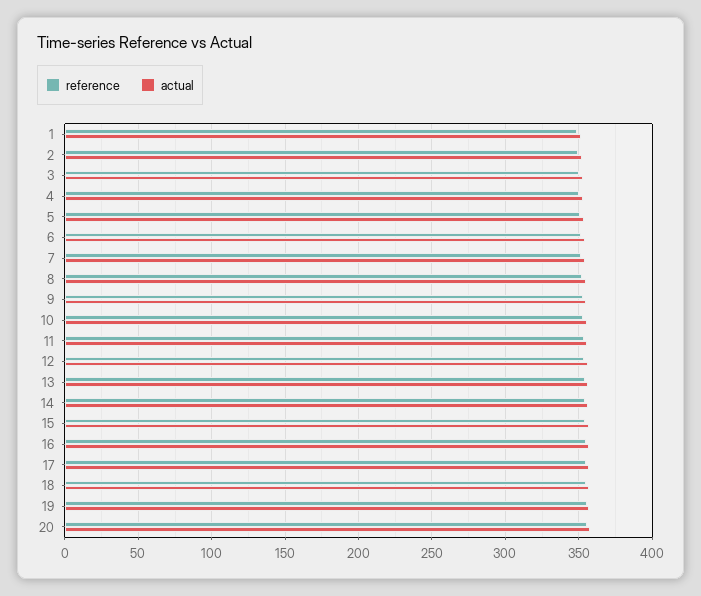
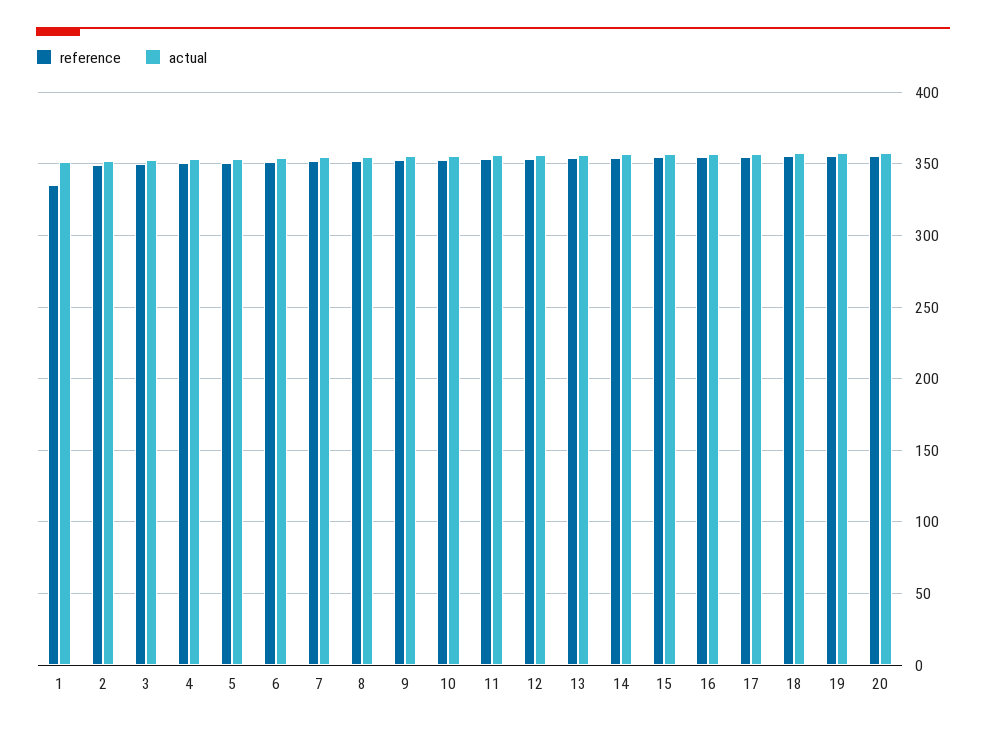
  {
    "reference": {
-     "1": 350,
+     "1": 335,
      "2": 350,
      "3": 350,
      "4": 350,
      "5": 350,
      "6": 350,
      "7": 350,
      "8": 350,
      "9": 355,
      "10": 355,
      "11": 355,
      "12": 355,
      "13": 355,
      "14": 355,
      "15": 355,
      "16": 355,
      "17": 355,
      "18": 355,
      "19": 355,
      "20": 355
    },
    "actual": {
      "1": 350,
      "2": 350,
      "3": 355,
      "4": 355,
      "5": 355,
      "6": 355,
      "7": 355,
      "8": 355,
      "9": 355,
      "10": 355,
      "11": 355,
      "12": 355,
      "13": 355,
      "14": 355,
      "15": 355,
      "16": 355,
      "17": 355,
      "18": 355,
      "19": 355,
      "20": 355
    }
  }

